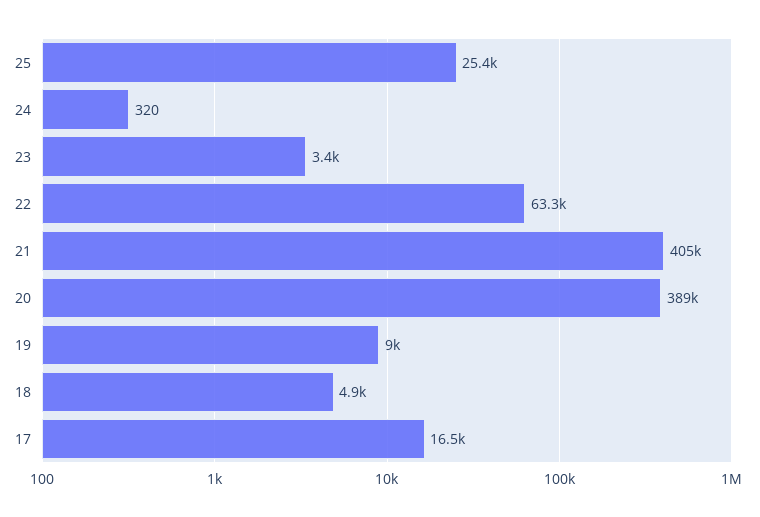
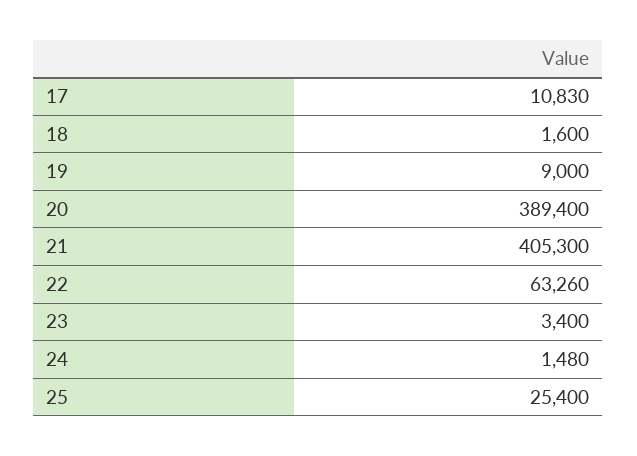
  {
    "25": 25400,
-   "24": 320,
+   "24": 1480,
    "23": 3400,
    "22": 63260,
    "21": 405300,
    "20": 389400,
    "19": 9000,
-   "18": 4900,
+   "18": 1600,
-   "17": 16500
+   "17": 10830
  }

